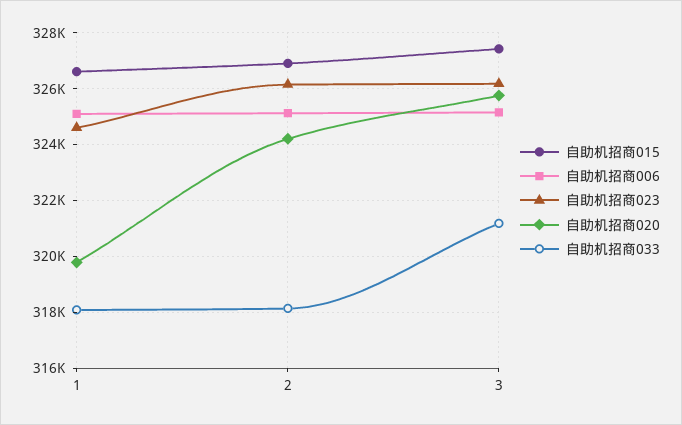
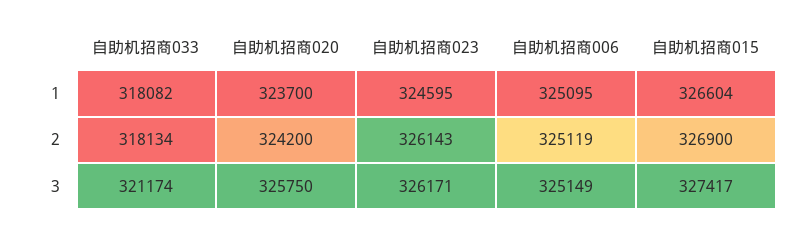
  {
    "自助机招商015": {
      "1": 326604,
      "2": 326900,
      "3": 327417
    },
    "自助机招商006": {
      "1": 325095,
      "2": 325119,
      "3": 325149
    },
    "自助机招商023": {
      "1": 324595,
      "2": 326143,
      "3": 326171
    },
    "自助机招商020": {
-     "1": 319750,
+     "1": 323700,
      "2": 324200,
      "3": 325750
    },
    "自助机招商033": {
      "1": 318082,
      "2": 318134,
      "3": 321174
    }
  }

